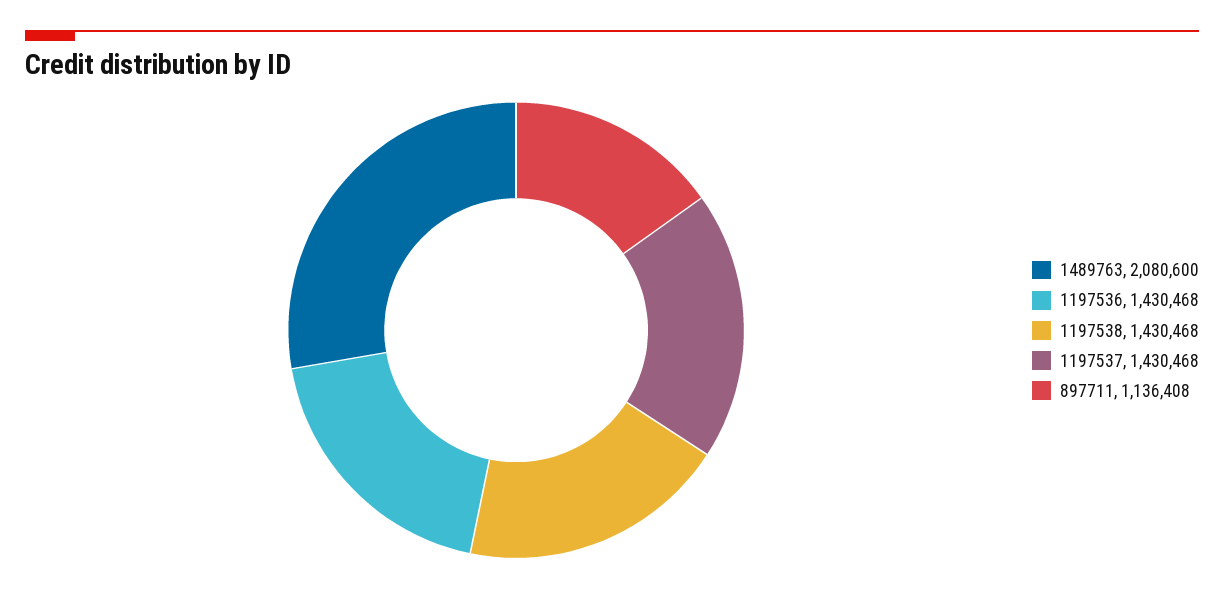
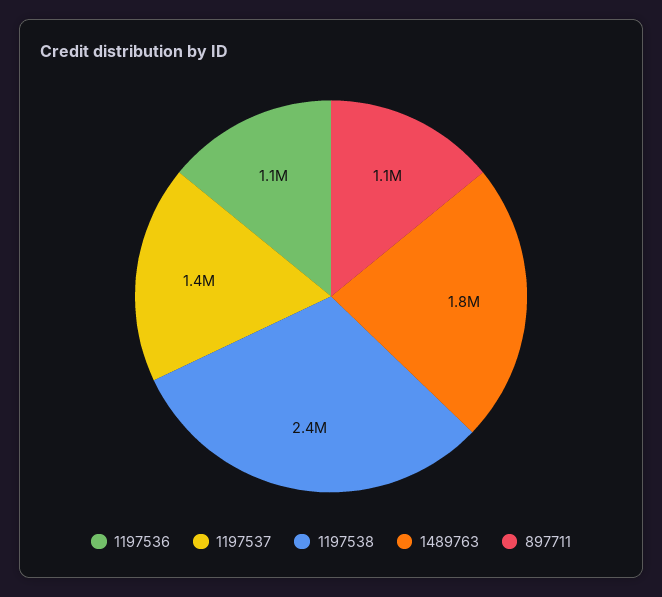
  {
-   "1489763": 2080600,
+   "1489763": 1800000,
-   "1197536": 1430468,
+   "1197536": 1100000,
-   "1197538": 1430468,
+   "1197538": 2400000,
    "1197537": 1430468,
    "897711": 1136408
  }

